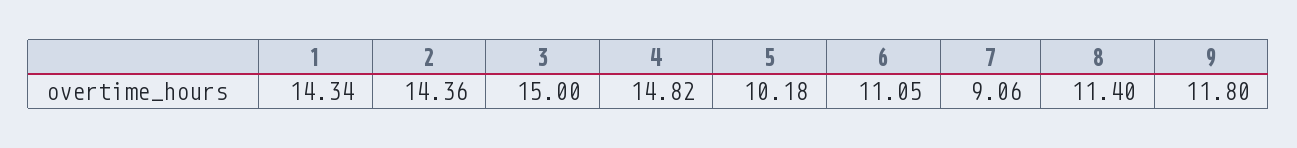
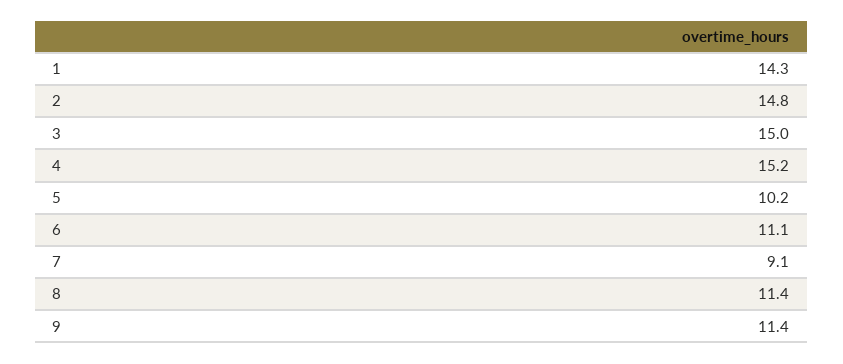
  {
    "1": 14.34,
-   "2": 14.36,
+   "2": 14.8,
    "3": 15,
-   "4": 14.82,
+   "4": 15.2,
    "5": 10.18,
    "6": 11.05,
    "7": 9.06,
    "8": 11.4,
-   "9": 11.8
+   "9": 11.4
  }

